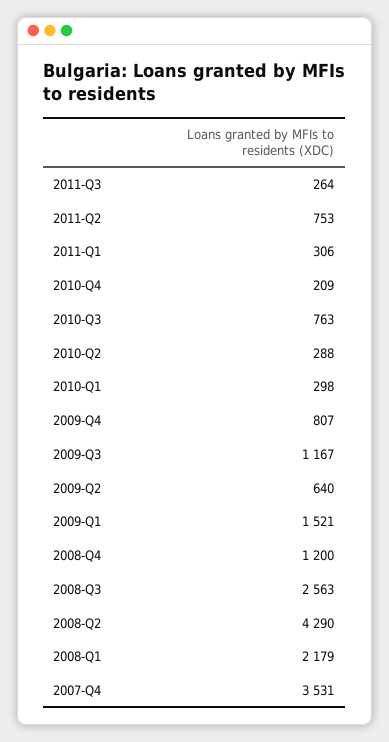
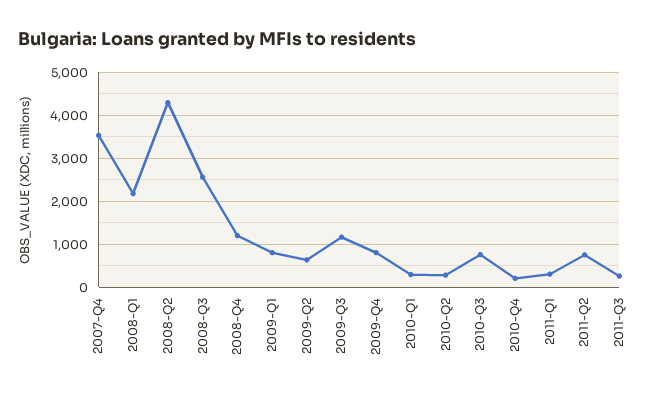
  {
    "2011-Q3": 264,
    "2011-Q2": 753,
    "2011-Q1": 306,
    "2010-Q4": 209,
    "2010-Q3": 763,
    "2010-Q2": 288,
    "2010-Q1": 298,
    "2009-Q4": 807,
    "2009-Q3": 1167,
    "2009-Q2": 640,
-   "2009-Q1": 1521,
+   "2009-Q1": 800,
    "2008-Q4": 1200,
    "2008-Q3": 2563,
    "2008-Q2": 4290,
    "2008-Q1": 2179,
    "2007-Q4": 3531
  }

